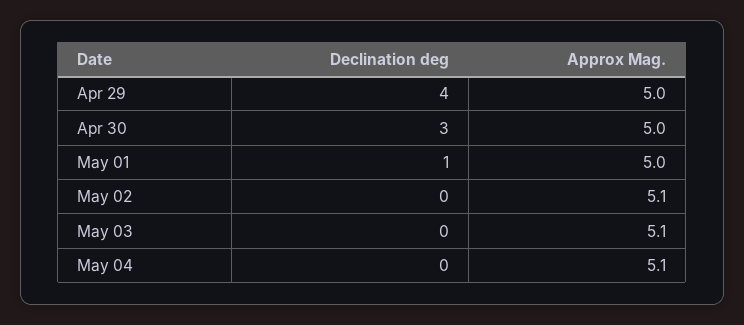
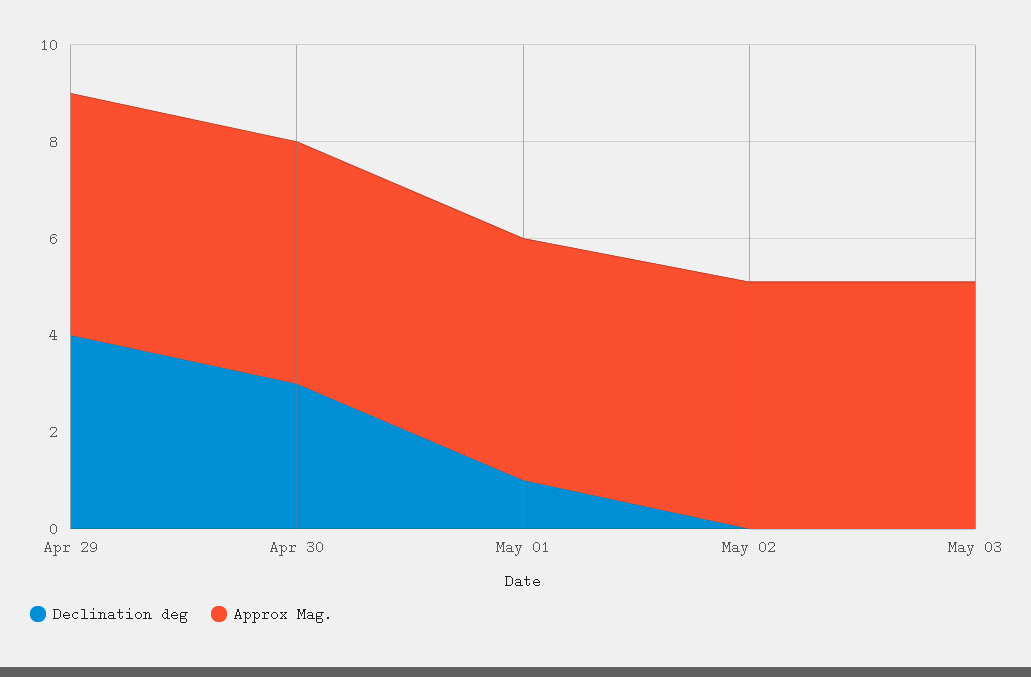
  {
    "Declination deg": {
      "Apr 29": 4,
      "Apr 30": 3,
      "May 01": 1,
      "May 02": 0,
-     "May 03": 0,
+     "May 03": 0
-     "May 04": 0
    },
    "Approx Mag.": {
      "Apr 29": 5,
      "Apr 30": 5,
      "May 01": 5,
      "May 02": 5.1,
-     "May 03": 5.1,
+     "May 03": 5.1
-     "May 04": 5.1
    }
  }

